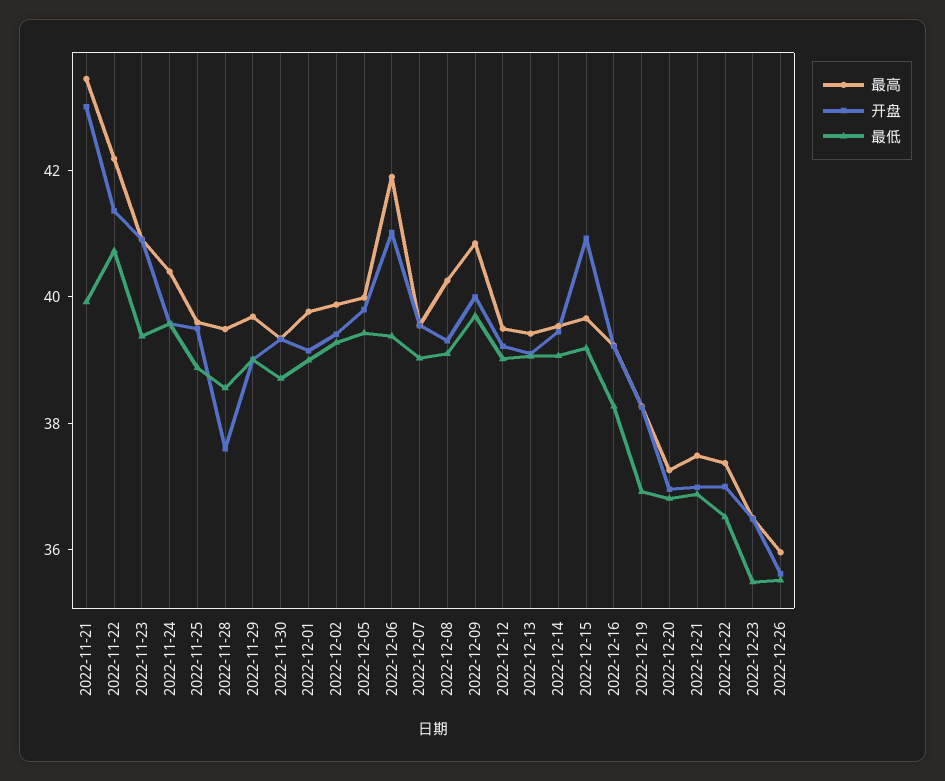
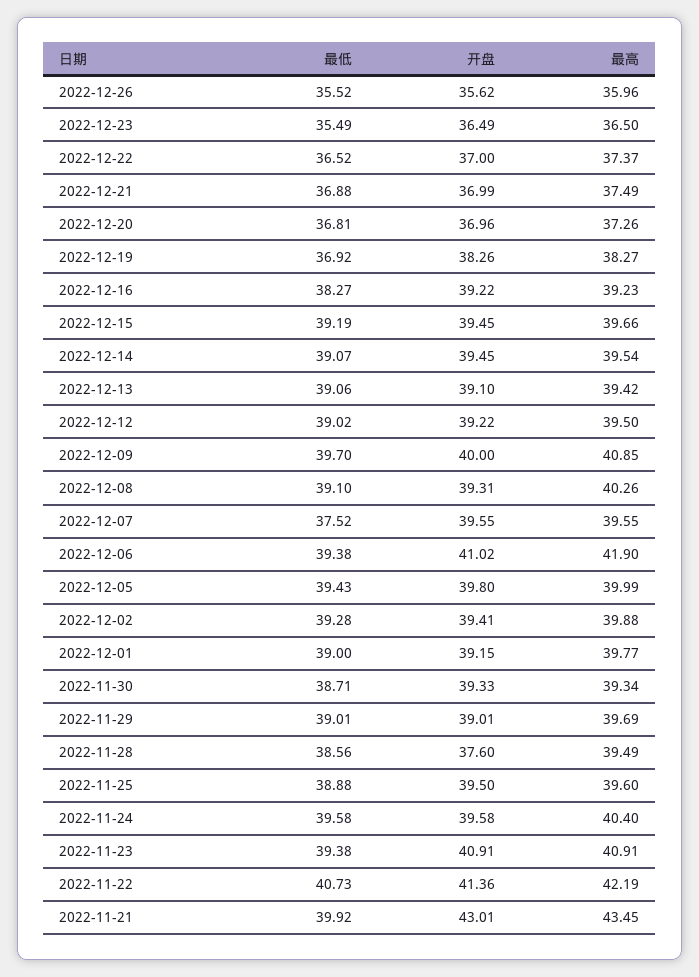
  {
    "最高": {
      "2022-11-21": 43.45,
      "2022-11-22": 42.19,
      "2022-11-23": 40.91,
      "2022-11-24": 40.4,
      "2022-11-25": 39.6,
      "2022-11-28": 39.49,
      "2022-11-29": 39.69,
      "2022-11-30": 39.34,
      "2022-12-01": 39.77,
      "2022-12-02": 39.88,
      "2022-12-05": 39.99,
      "2022-12-06": 41.9,
      "2022-12-07": 39.55,
      "2022-12-08": 40.26,
      "2022-12-09": 40.85,
      "2022-12-12": 39.5,
      "2022-12-13": 39.42,
      "2022-12-14": 39.54,
      "2022-12-15": 39.66,
      "2022-12-16": 39.23,
      "2022-12-19": 38.27,
      "2022-12-20": 37.26,
      "2022-12-21": 37.49,
      "2022-12-22": 37.37,
      "2022-12-23": 36.5,
      "2022-12-26": 35.96
    },
    "开盘": {
      "2022-11-21": 43.01,
      "2022-11-22": 41.36,
      "2022-11-23": 40.91,
      "2022-11-24": 39.58,
      "2022-11-25": 39.5,
      "2022-11-28": 37.6,
      "2022-11-29": 39.01,
      "2022-11-30": 39.33,
      "2022-12-01": 39.15,
      "2022-12-02": 39.41,
      "2022-12-05": 39.8,
      "2022-12-06": 41.02,
      "2022-12-07": 39.55,
      "2022-12-08": 39.31,
      "2022-12-09": 40,
      "2022-12-12": 39.22,
      "2022-12-13": 39.1,
      "2022-12-14": 39.45,
-     "2022-12-15": 41,
+     "2022-12-15": 39.45,
      "2022-12-16": 39.22,
      "2022-12-19": 38.26,
      "2022-12-20": 36.96,
      "2022-12-21": 36.99,
      "2022-12-22": 37,
      "2022-12-23": 36.49,
      "2022-12-26": 35.62
    },
    "最低": {
      "2022-11-21": 39.92,
      "2022-11-22": 40.73,
      "2022-11-23": 39.38,
      "2022-11-24": 39.58,
      "2022-11-25": 38.88,
      "2022-11-28": 38.56,
      "2022-11-29": 39.01,
      "2022-11-30": 38.71,
      "2022-12-01": 39,
      "2022-12-02": 39.28,
      "2022-12-05": 39.43,
      "2022-12-06": 39.38,
-     "2022-12-07": 39,
+     "2022-12-07": 37.52,
      "2022-12-08": 39.1,
      "2022-12-09": 39.7,
      "2022-12-12": 39.02,
      "2022-12-13": 39.06,
      "2022-12-14": 39.07,
      "2022-12-15": 39.19,
      "2022-12-16": 38.27,
      "2022-12-19": 36.92,
      "2022-12-20": 36.81,
      "2022-12-21": 36.88,
      "2022-12-22": 36.52,
      "2022-12-23": 35.49,
      "2022-12-26": 35.52
    }
  }

